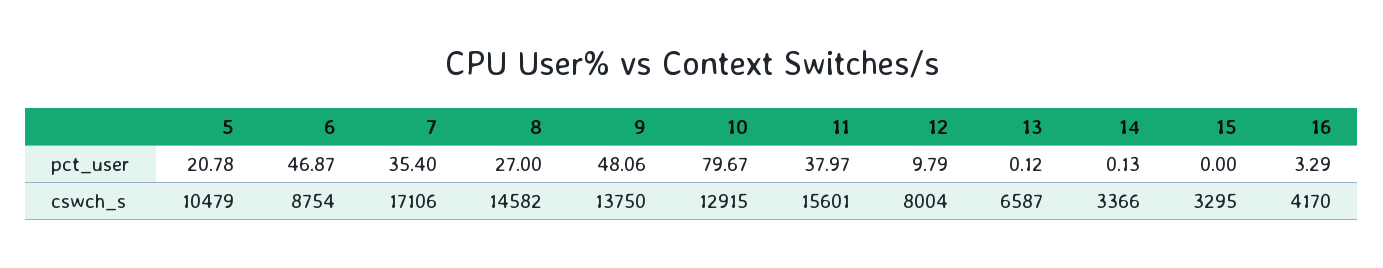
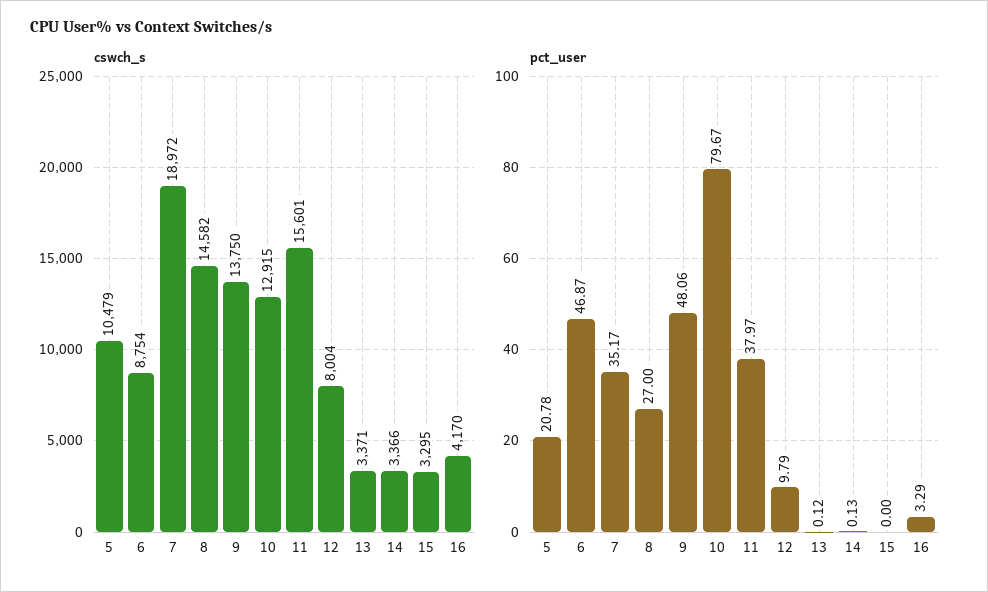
  {
    "pct_user": {
      "5": 20.78,
      "6": 46.87,
-     "7": 35.4,
+     "7": 35.17,
      "8": 27,
      "9": 48.06,
      "10": 79.67,
      "11": 37.97,
      "12": 9.79,
      "13": 0.12,
      "14": 0.13,
      "15": 0,
      "16": 3.29
    },
    "cswch_s": {
      "5": 10479,
      "6": 8754,
-     "7": 17106,
+     "7": 18972,
      "8": 14582,
      "9": 13750,
      "10": 12915,
      "11": 15601,
      "12": 8004,
-     "13": 6587,
+     "13": 3371,
      "14": 3366,
      "15": 3295,
      "16": 4170
    }
  }

